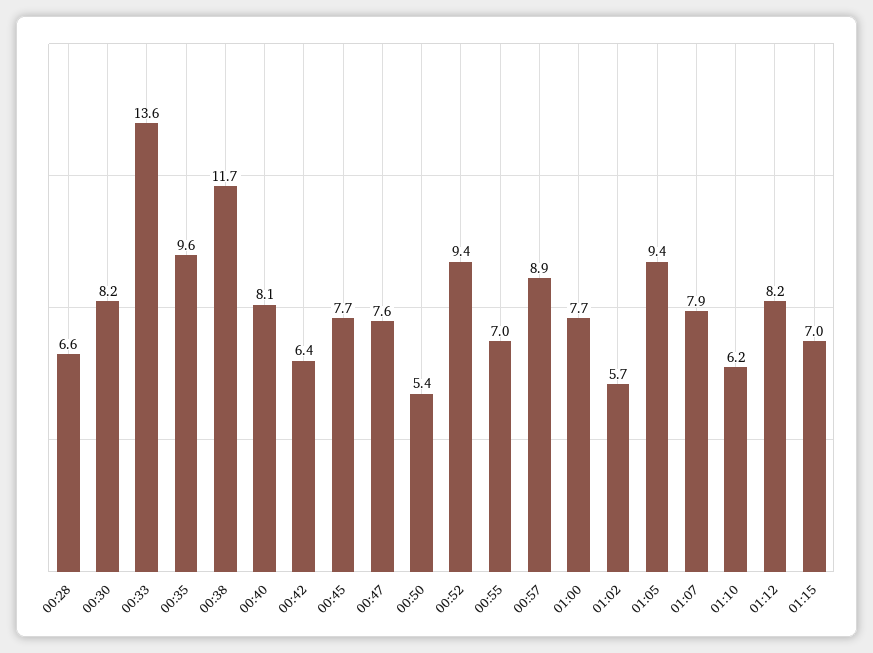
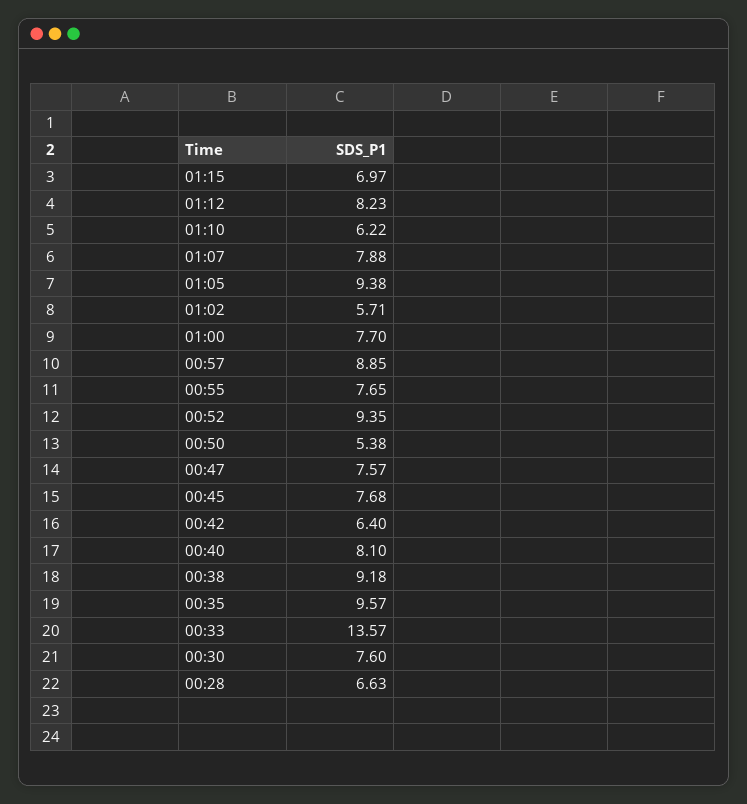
  {
    "00:28": 6.63,
-   "00:30": 8.2,
+   "00:30": 7.6,
    "00:33": 13.57,
    "00:35": 9.57,
-   "00:38": 11.7,
+   "00:38": 9.18,
    "00:40": 8.1,
    "00:42": 6.4,
    "00:45": 7.68,
    "00:47": 7.57,
    "00:50": 5.38,
    "00:52": 9.35,
-   "00:55": 7,
+   "00:55": 7.65,
    "00:57": 8.85,
    "01:00": 7.7,
    "01:02": 5.71,
    "01:05": 9.38,
    "01:07": 7.88,
    "01:10": 6.22,
    "01:12": 8.23,
    "01:15": 6.97
  }

